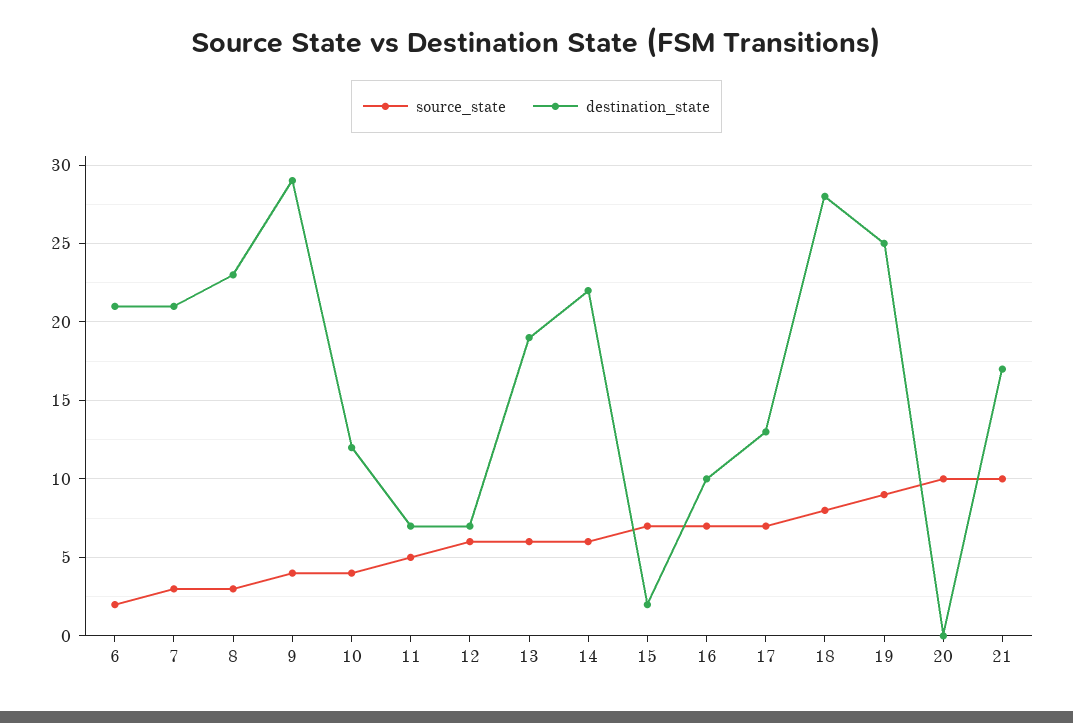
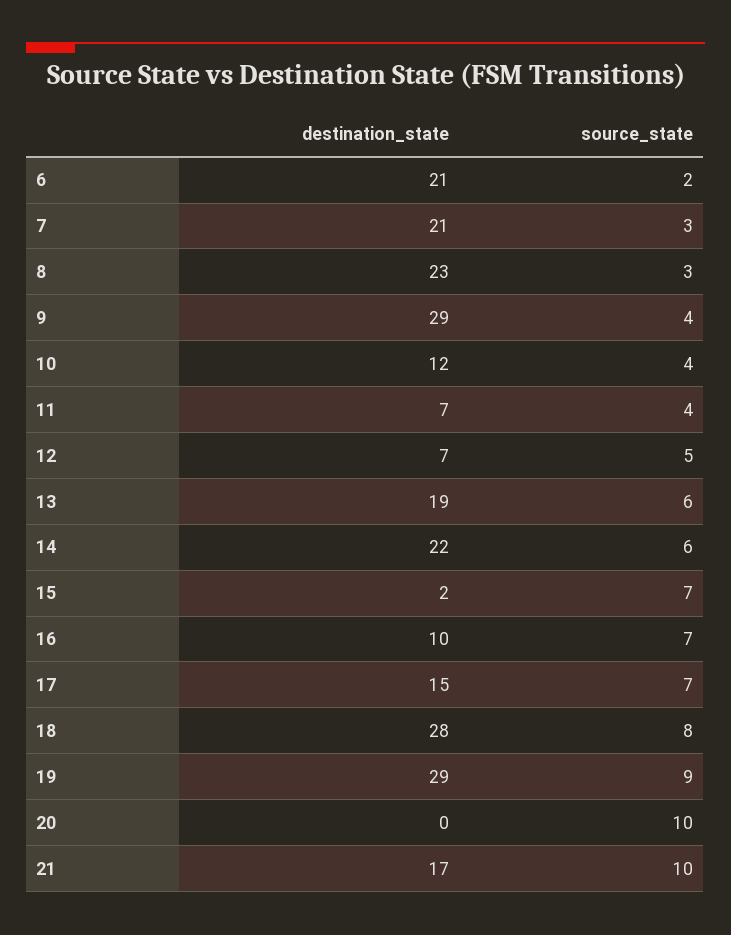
  {
    "source_state": {
      "6": 2,
      "7": 3,
      "8": 3,
      "9": 4,
      "10": 4,
-     "11": 5,
+     "11": 4,
-     "12": 6,
+     "12": 5,
      "13": 6,
      "14": 6,
      "15": 7,
      "16": 7,
      "17": 7,
      "18": 8,
      "19": 9,
      "20": 10,
      "21": 10
    },
    "destination_state": {
      "6": 21,
      "7": 21,
      "8": 23,
      "9": 29,
      "10": 12,
      "11": 7,
      "12": 7,
      "13": 19,
      "14": 22,
      "15": 2,
      "16": 10,
-     "17": 13,
+     "17": 15,
      "18": 28,
-     "19": 25,
+     "19": 29,
      "20": 0,
      "21": 17
    }
  }

